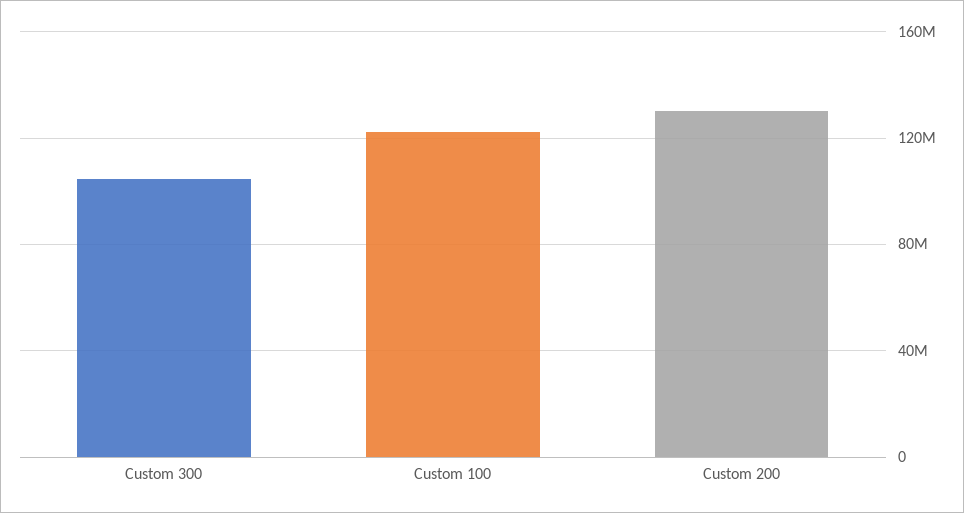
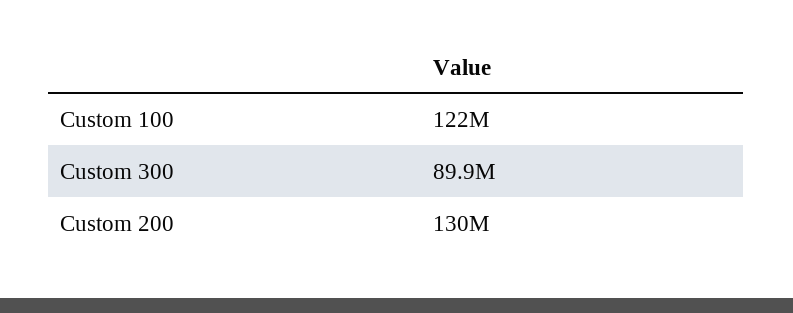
  {
-   "Custom 300": 105000000,
+   "Custom 300": 89900000,
    "Custom 100": 122000000,
    "Custom 200": 130000000
  }

